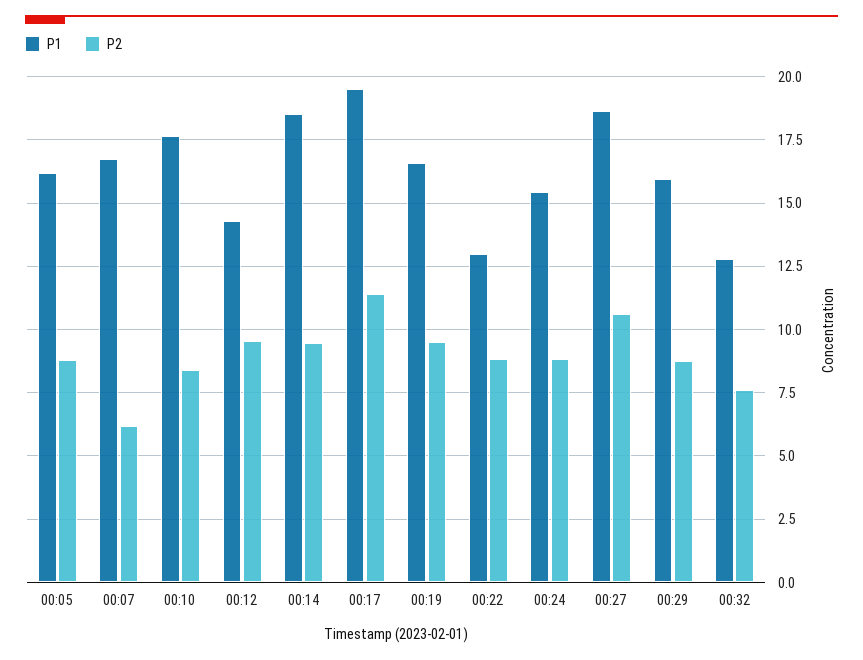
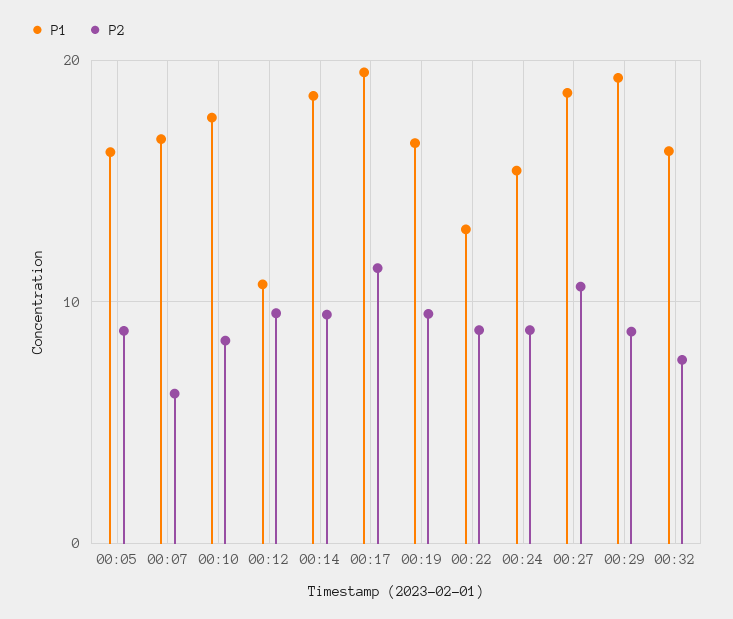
  {
    "P1": {
      "00:05": 16.25,
      "00:07": 16.75,
      "00:10": 17.75,
-     "00:12": 14.25,
+     "00:12": 11,
      "00:14": 18.5,
      "00:17": 19.5,
      "00:19": 16.5,
      "00:22": 13,
      "00:24": 15.5,
      "00:27": 18.75,
-     "00:29": 16,
+     "00:29": 19,
-     "00:32": 12.75
+     "00:32": 16
    },
    "P2": {
      "00:05": 8.75,
      "00:07": 6.25,
      "00:10": 8.5,
      "00:12": 9.5,
      "00:14": 9.5,
      "00:17": 11.5,
      "00:19": 9.5,
      "00:22": 8.75,
      "00:24": 8.75,
      "00:27": 10.75,
      "00:29": 8.75,
      "00:32": 7.5
    }
  }

